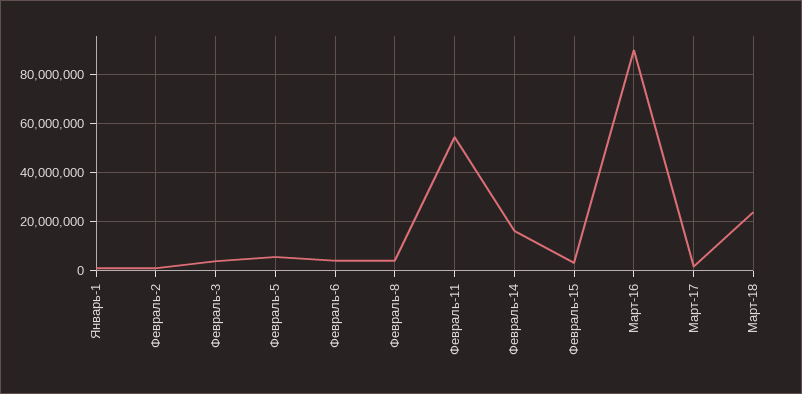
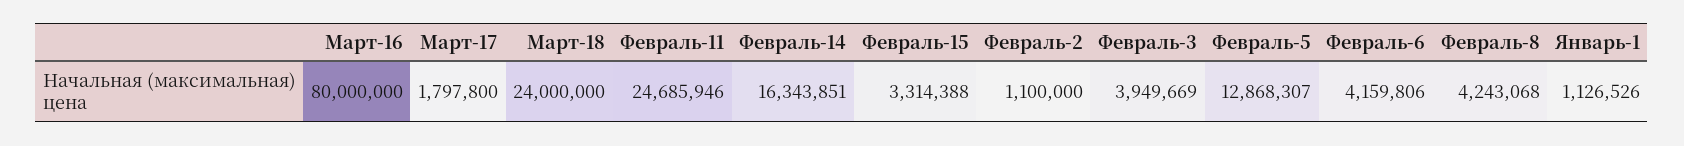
  {
    "Январь-1": 1126526,
    "Февраль-2": 1100000,
    "Февраль-3": 3949669,
-   "Февраль-5": 5000000,
+   "Февраль-5": 12868307,
    "Февраль-6": 4159806,
    "Февраль-8": 4243068,
-   "Февраль-11": 55000000,
+   "Февраль-11": 24685946,
    "Февраль-14": 16343851,
    "Февраль-15": 3314388,
-   "Март-16": 90000000,
+   "Март-16": 80000000,
    "Март-17": 1797800,
    "Март-18": 24000000
  }

